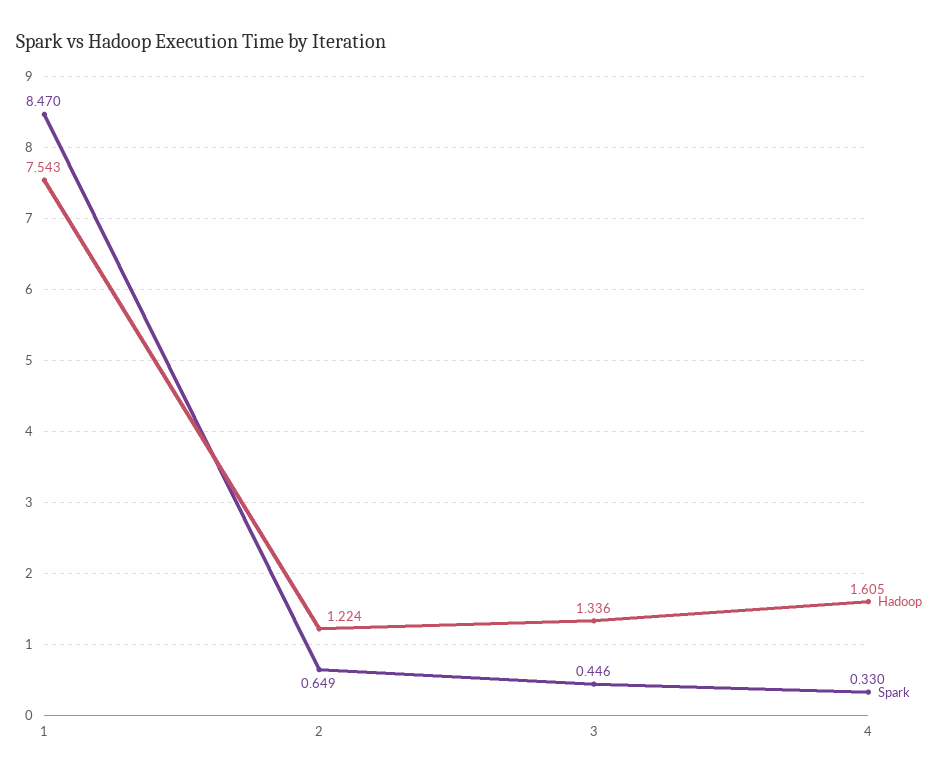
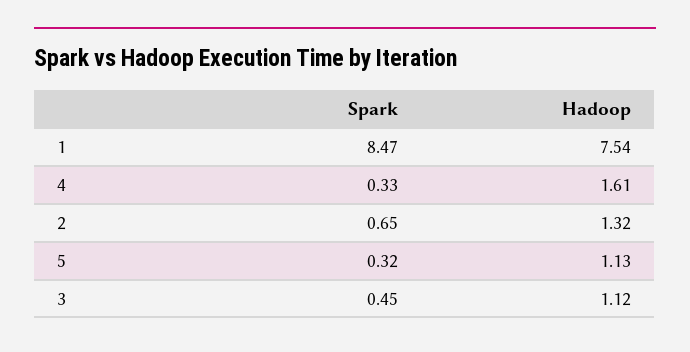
  {
    "Hadoop": {
      "1": 7.543,
-     "2": 1.224,
+     "2": 1.32,
-     "3": 1.336,
+     "3": 1.12,
-     "4": 1.605
+     "4": 1.605,
+     "5": 1.13
    },
    "Spark": {
      "1": 8.47,
      "2": 0.649,
      "3": 0.446,
-     "4": 0.33
+     "4": 0.33,
+     "5": 0.32
    }
  }

